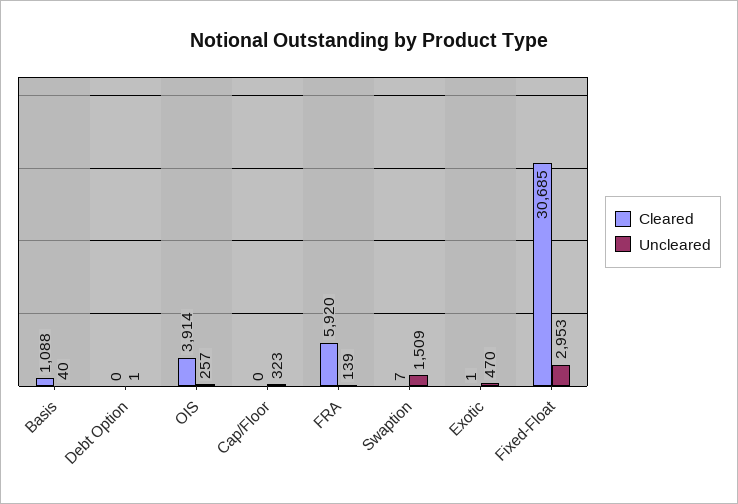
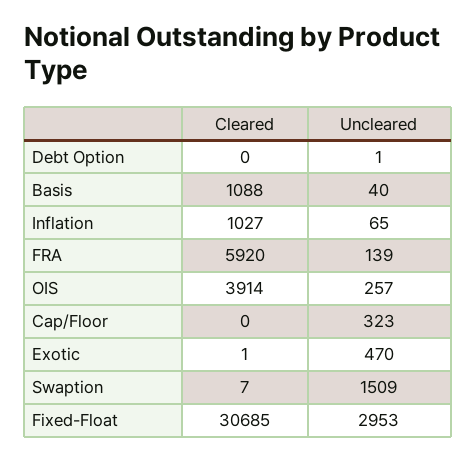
  {
    "Cleared": {
      "Basis": 1088,
      "Debt Option": 0,
      "OIS": 3914,
      "Cap/Floor": 0,
      "FRA": 5920,
      "Swaption": 7,
      "Exotic": 1,
-     "Fixed-Float": 30685
+     "Fixed-Float": 30685,
+     "Inflation": 1027
    },
    "Uncleared": {
      "Basis": 40,
      "Debt Option": 1,
      "OIS": 257,
      "Cap/Floor": 323,
      "FRA": 139,
      "Swaption": 1509,
      "Exotic": 470,
-     "Fixed-Float": 2953
+     "Fixed-Float": 2953,
+     "Inflation": 65
    }
  }

